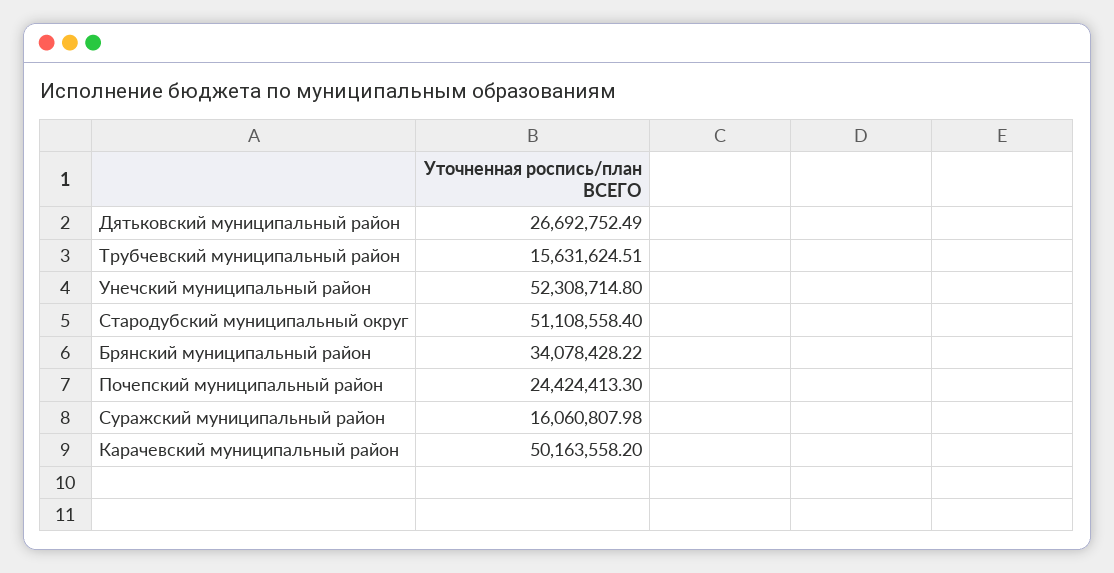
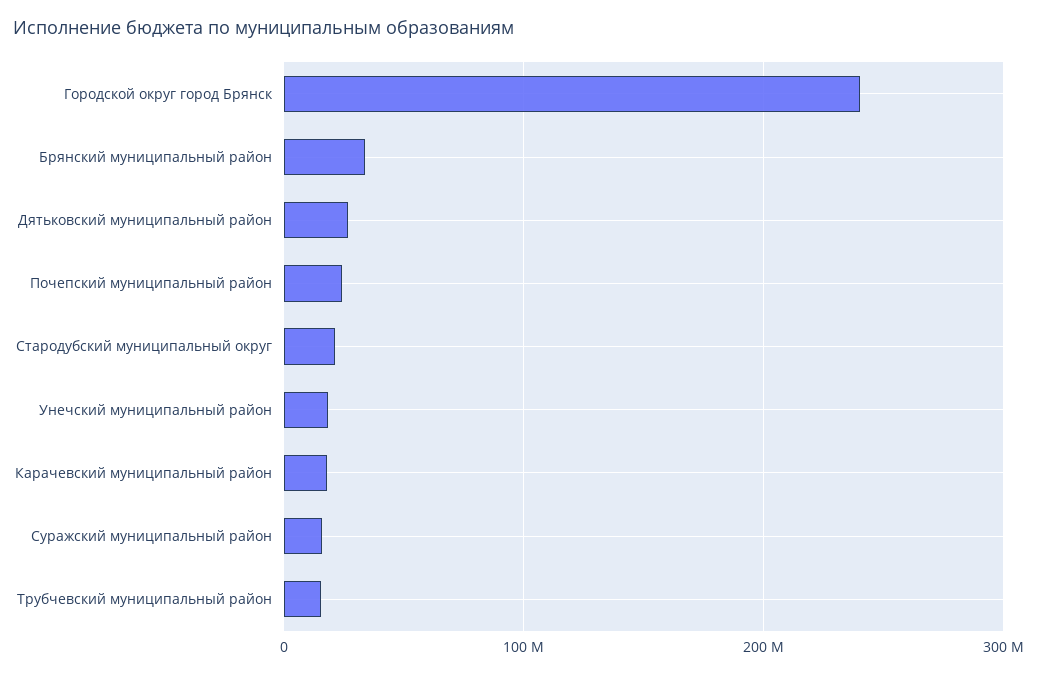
  {
    "Дятьковский муниципальный район": 26692752.49,
    "Трубчевский муниципальный район": 15631624.51,
-   "Унечский муниципальный район": 52308714.8,
+   "Унечский муниципальный район": 20000000,
-   "Стародубский муниципальный округ": 51108558.4,
+   "Стародубский муниципальный округ": 20000000,
    "Брянский муниципальный район": 34078428.22,
    "Почепский муниципальный район": 24424413.3,
    "Суражский муниципальный район": 16060807.98,
-   "Карачевский муниципальный район": 50163558.2
+   "Карачевский муниципальный район": 20000000,
+   "Городской округ город Брянск": 240000000
  }

